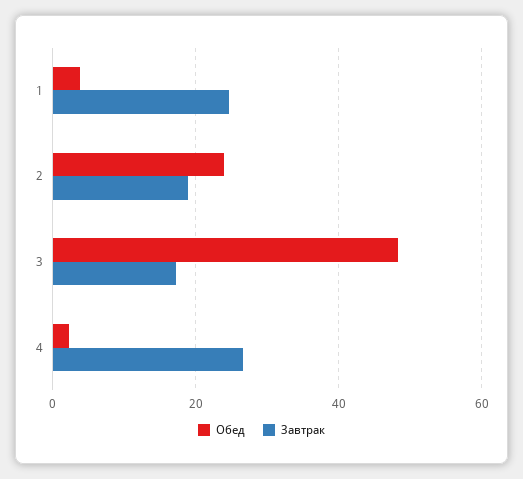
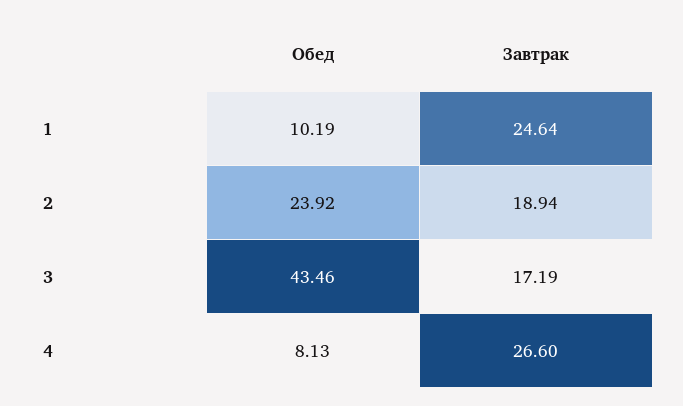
  {
    "Обед": {
-     "1": 4,
+     "1": 10.19,
      "2": 23.92,
-     "3": 48,
+     "3": 43.46,
-     "4": 2
+     "4": 8.13
    },
    "Завтрак": {
      "1": 24.64,
      "2": 18.94,
      "3": 17.19,
      "4": 26.6
    }
  }

